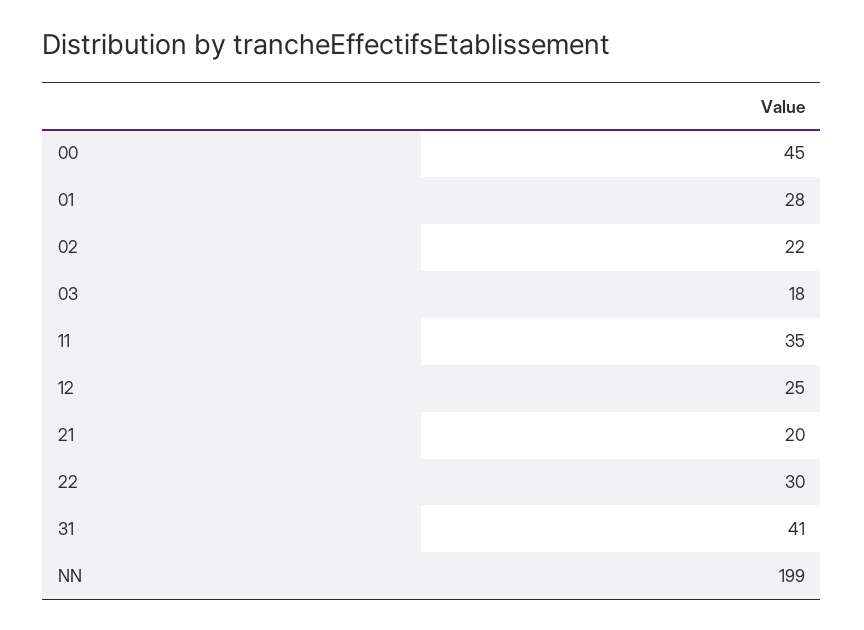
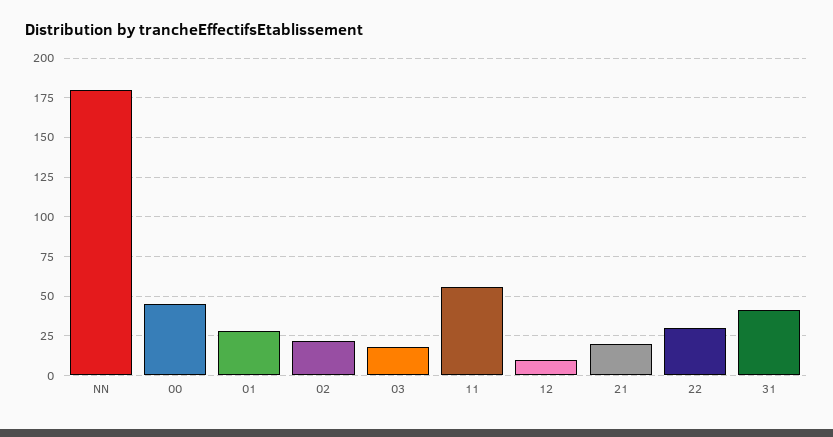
  {
    "00": 45,
    "01": 28,
    "02": 22,
    "03": 18,
-   "11": 35,
+   "11": 55,
-   "12": 25,
+   "12": 10,
    "21": 20,
    "22": 30,
    "31": 41,
-   "NN": 199
+   "NN": 180
  }

